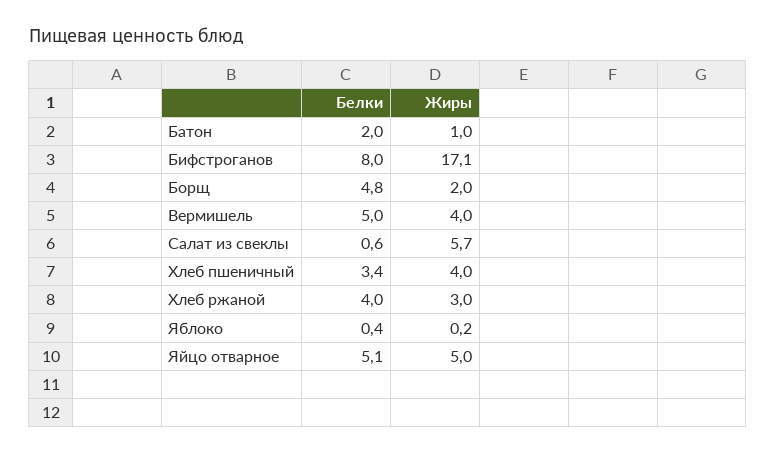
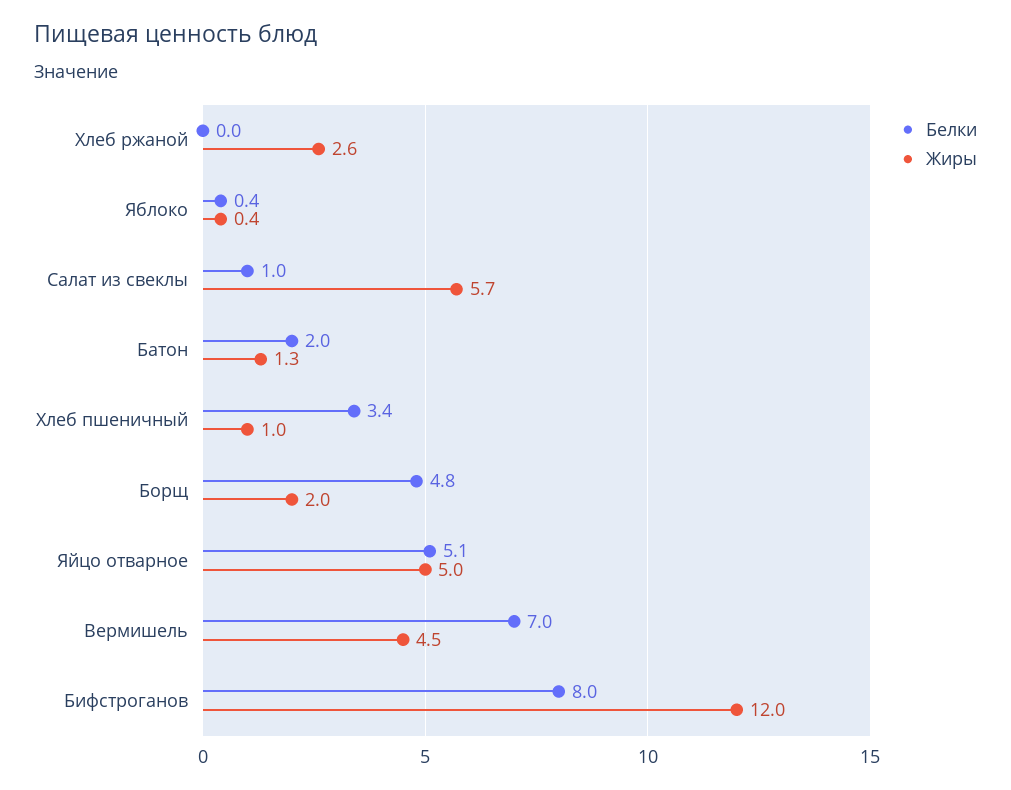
  {
    "Белки": {
      "Батон": 2,
      "Бифстроганов": 8,
      "Борщ": 4.8,
-     "Вермишель": 5,
+     "Вермишель": 7,
-     "Салат из свеклы": 0.6,
+     "Салат из свеклы": 1,
      "Хлеб пшеничный": 3.4,
-     "Хлеб ржаной": 4,
+     "Хлеб ржаной": 0,
      "Яблоко": 0.4,
      "Яйцо отварное": 5.1
    },
    "Жиры": {
-     "Батон": 1,
+     "Батон": 1.3,
-     "Бифстроганов": 17.1,
+     "Бифстроганов": 12,
      "Борщ": 2,
-     "Вермишель": 4,
+     "Вермишель": 4.5,
      "Салат из свеклы": 5.7,
-     "Хлеб пшеничный": 4,
+     "Хлеб пшеничный": 1,
-     "Хлеб ржаной": 3,
+     "Хлеб ржаной": 2.6,
-     "Яблоко": 0.2,
+     "Яблоко": 0.4,
      "Яйцо отварное": 5
    }
  }

